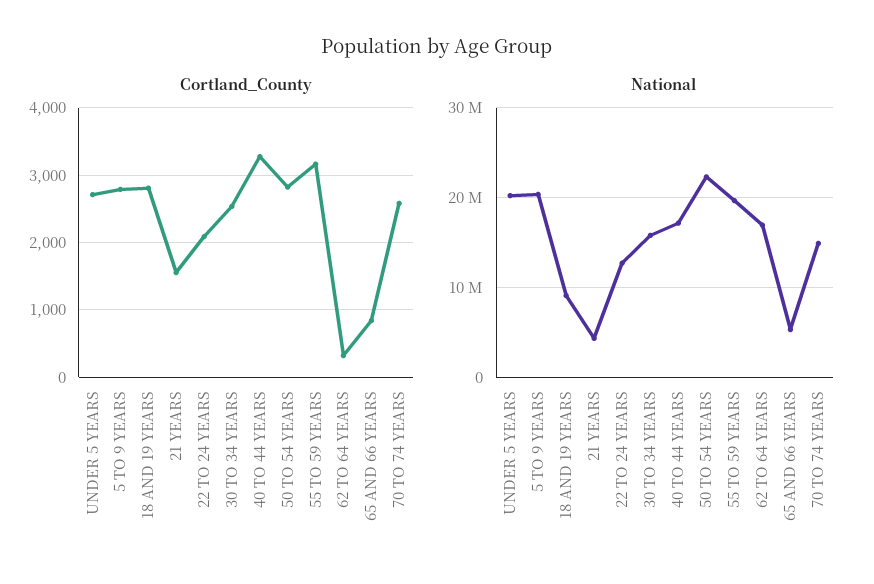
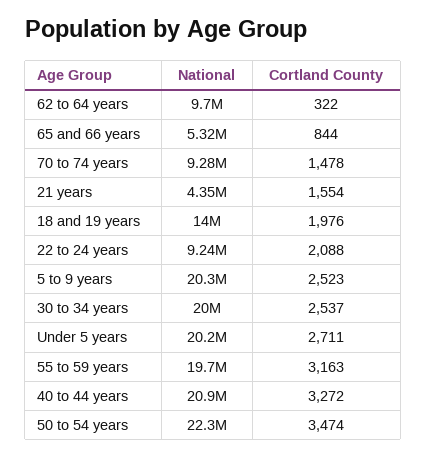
  {
    "Cortland_County": {
      "UNDER 5 YEARS": 2711,
-     "5 TO 9 YEARS": 2800,
+     "5 TO 9 YEARS": 2523,
-     "18 AND 19 YEARS": 2800,
+     "18 AND 19 YEARS": 1976,
      "21 YEARS": 1554,
      "22 TO 24 YEARS": 2088,
      "30 TO 34 YEARS": 2537,
      "40 TO 44 YEARS": 3272,
-     "50 TO 54 YEARS": 2800,
+     "50 TO 54 YEARS": 3474,
      "55 TO 59 YEARS": 3163,
      "62 TO 64 YEARS": 322,
      "65 AND 66 YEARS": 844,
-     "70 TO 74 YEARS": 2600
+     "70 TO 74 YEARS": 1478
    },
    "National": {
      "UNDER 5 YEARS": 20200000,
      "5 TO 9 YEARS": 20300000,
-     "18 AND 19 YEARS": 9000000,
+     "18 AND 19 YEARS": 14000000,
      "21 YEARS": 4350000,
-     "22 TO 24 YEARS": 13000000,
+     "22 TO 24 YEARS": 9240000,
-     "30 TO 34 YEARS": 16000000,
+     "30 TO 34 YEARS": 20000000,
-     "40 TO 44 YEARS": 17000000,
+     "40 TO 44 YEARS": 20900000,
      "50 TO 54 YEARS": 22300000,
      "55 TO 59 YEARS": 19700000,
-     "62 TO 64 YEARS": 17000000,
+     "62 TO 64 YEARS": 9700000,
      "65 AND 66 YEARS": 5320000,
-     "70 TO 74 YEARS": 15000000
+     "70 TO 74 YEARS": 9280000
    }
  }

